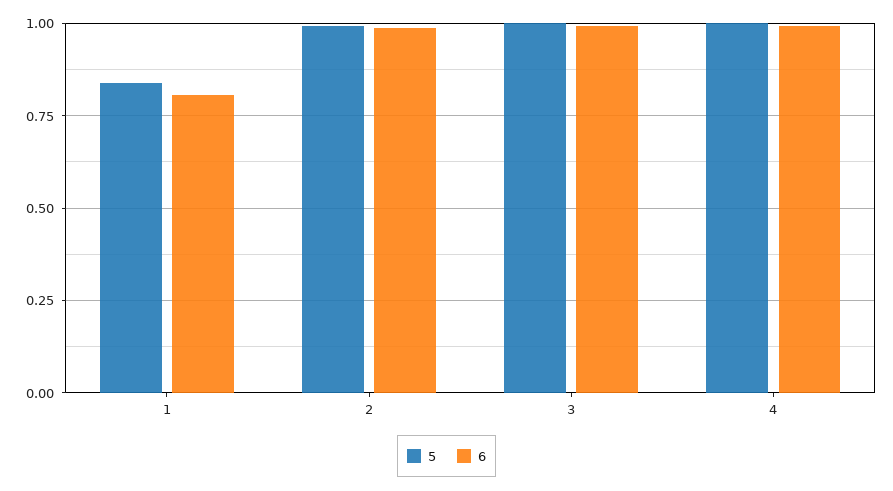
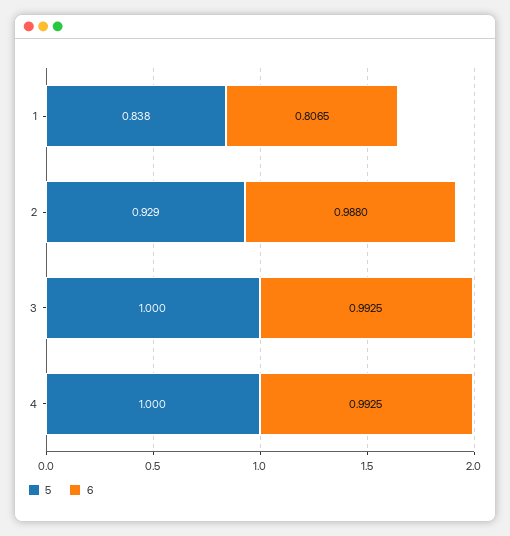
  {
    "5": {
      "1": 0.838,
-     "2": 1,
+     "2": 0.929,
      "3": 1,
      "4": 1
    },
    "6": {
      "1": 0.8065,
      "2": 0.988,
      "3": 0.9925,
      "4": 0.9925
    }
  }

